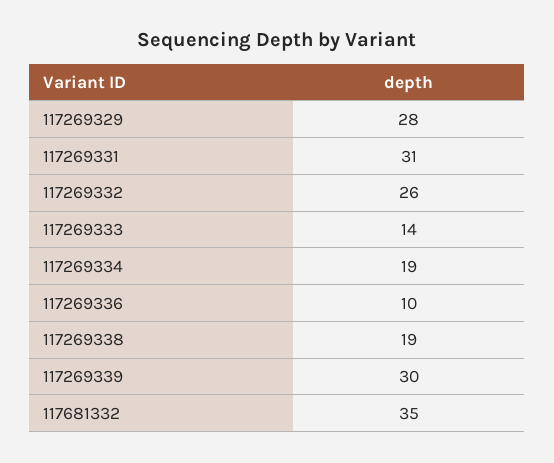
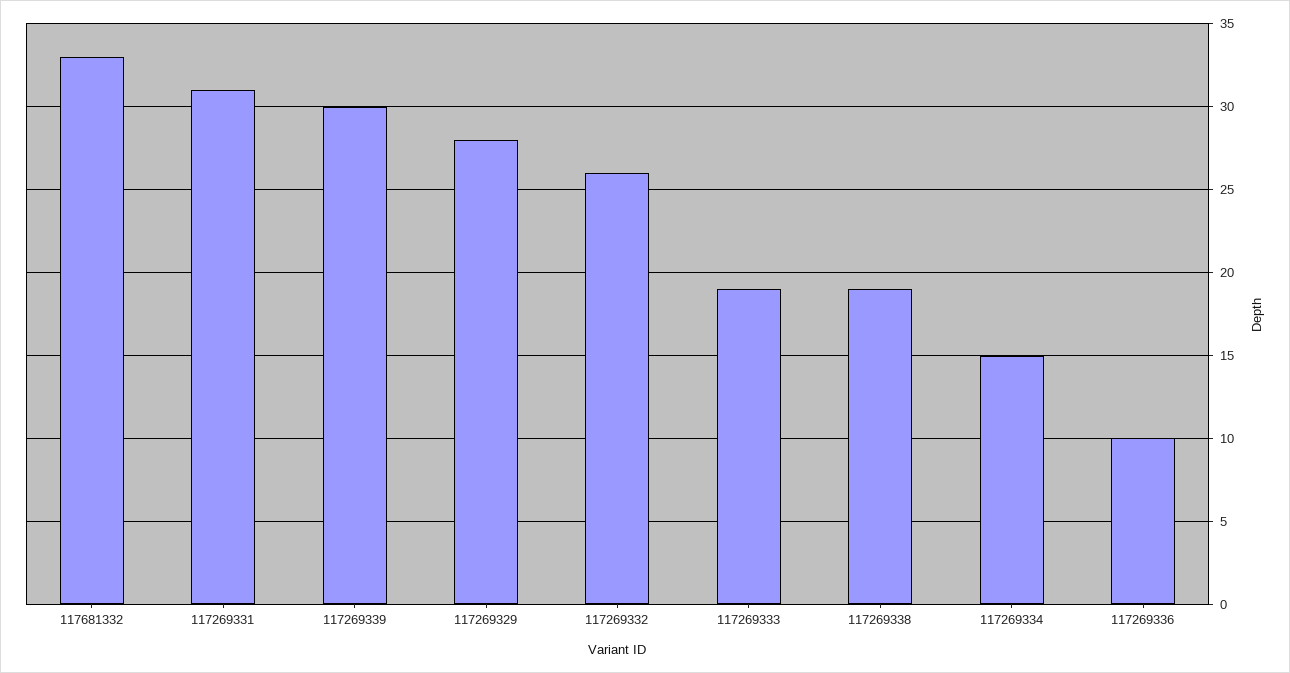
  {
    "117269329": 28,
    "117269331": 31,
    "117269332": 26,
-   "117269333": 14,
+   "117269333": 19,
-   "117269334": 19,
+   "117269334": 15,
    "117269336": 10,
    "117269338": 19,
    "117269339": 30,
-   "117681332": 35
+   "117681332": 33
  }

